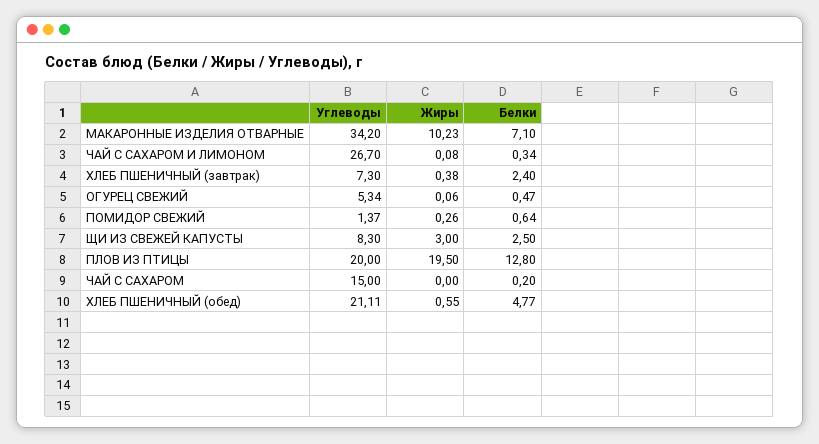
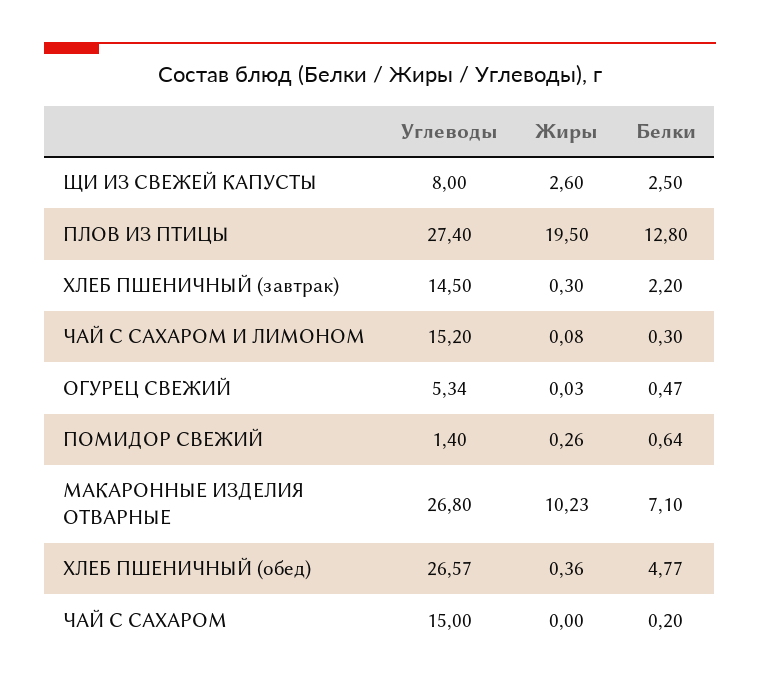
  {
    "Углеводы": {
-     "МАКАРОННЫЕ ИЗДЕЛИЯ ОТВАРНЫЕ": 34.2,
+     "МАКАРОННЫЕ ИЗДЕЛИЯ ОТВАРНЫЕ": 26.8,
-     "ЧАЙ С САХАРОМ И ЛИМОНОМ": 26.7,
+     "ЧАЙ С САХАРОМ И ЛИМОНОМ": 15.2,
-     "ХЛЕБ ПШЕНИЧНЫЙ (завтрак)": 7.3,
+     "ХЛЕБ ПШЕНИЧНЫЙ (завтрак)": 14.5,
      "ОГУРЕЦ СВЕЖИЙ": 5.34,
-     "ПОМИДОР СВЕЖИЙ": 1.37,
+     "ПОМИДОР СВЕЖИЙ": 1.4,
-     "ЩИ ИЗ СВЕЖЕЙ КАПУСТЫ": 8.3,
+     "ЩИ ИЗ СВЕЖЕЙ КАПУСТЫ": 8,
-     "ПЛОВ ИЗ ПТИЦЫ": 20,
+     "ПЛОВ ИЗ ПТИЦЫ": 27.4,
      "ЧАЙ С САХАРОМ": 15,
-     "ХЛЕБ ПШЕНИЧНЫЙ (обед)": 21.11
+     "ХЛЕБ ПШЕНИЧНЫЙ (обед)": 26.57
    },
    "Жиры": {
      "МАКАРОННЫЕ ИЗДЕЛИЯ ОТВАРНЫЕ": 10.23,
      "ЧАЙ С САХАРОМ И ЛИМОНОМ": 0.08,
-     "ХЛЕБ ПШЕНИЧНЫЙ (завтрак)": 0.38,
+     "ХЛЕБ ПШЕНИЧНЫЙ (завтрак)": 0.3,
-     "ОГУРЕЦ СВЕЖИЙ": 0.06,
+     "ОГУРЕЦ СВЕЖИЙ": 0.03,
      "ПОМИДОР СВЕЖИЙ": 0.26,
-     "ЩИ ИЗ СВЕЖЕЙ КАПУСТЫ": 3,
+     "ЩИ ИЗ СВЕЖЕЙ КАПУСТЫ": 2.6,
      "ПЛОВ ИЗ ПТИЦЫ": 19.5,
      "ЧАЙ С САХАРОМ": 0,
-     "ХЛЕБ ПШЕНИЧНЫЙ (обед)": 0.55
+     "ХЛЕБ ПШЕНИЧНЫЙ (обед)": 0.36
    },
    "Белки": {
      "МАКАРОННЫЕ ИЗДЕЛИЯ ОТВАРНЫЕ": 7.1,
-     "ЧАЙ С САХАРОМ И ЛИМОНОМ": 0.34,
+     "ЧАЙ С САХАРОМ И ЛИМОНОМ": 0.3,
-     "ХЛЕБ ПШЕНИЧНЫЙ (завтрак)": 2.4,
+     "ХЛЕБ ПШЕНИЧНЫЙ (завтрак)": 2.2,
      "ОГУРЕЦ СВЕЖИЙ": 0.47,
      "ПОМИДОР СВЕЖИЙ": 0.64,
      "ЩИ ИЗ СВЕЖЕЙ КАПУСТЫ": 2.5,
      "ПЛОВ ИЗ ПТИЦЫ": 12.8,
      "ЧАЙ С САХАРОМ": 0.2,
      "ХЛЕБ ПШЕНИЧНЫЙ (обед)": 4.77
    }
  }

